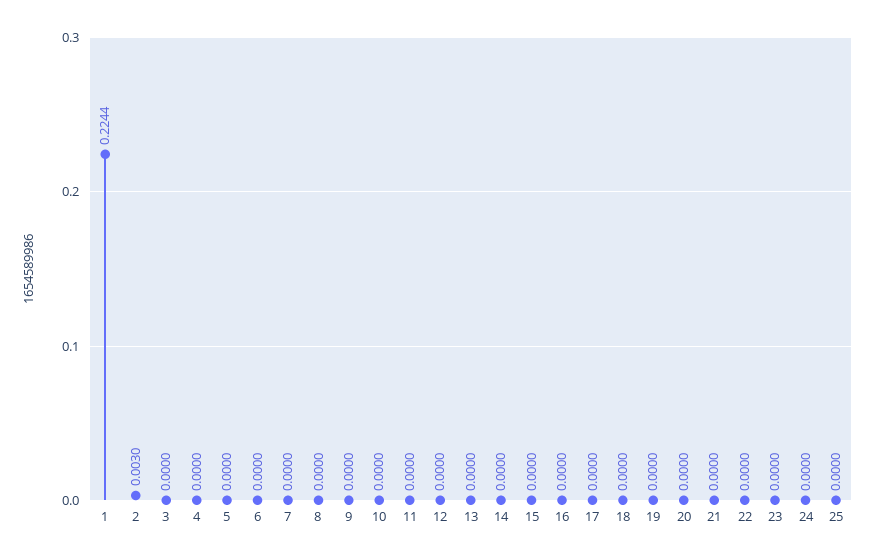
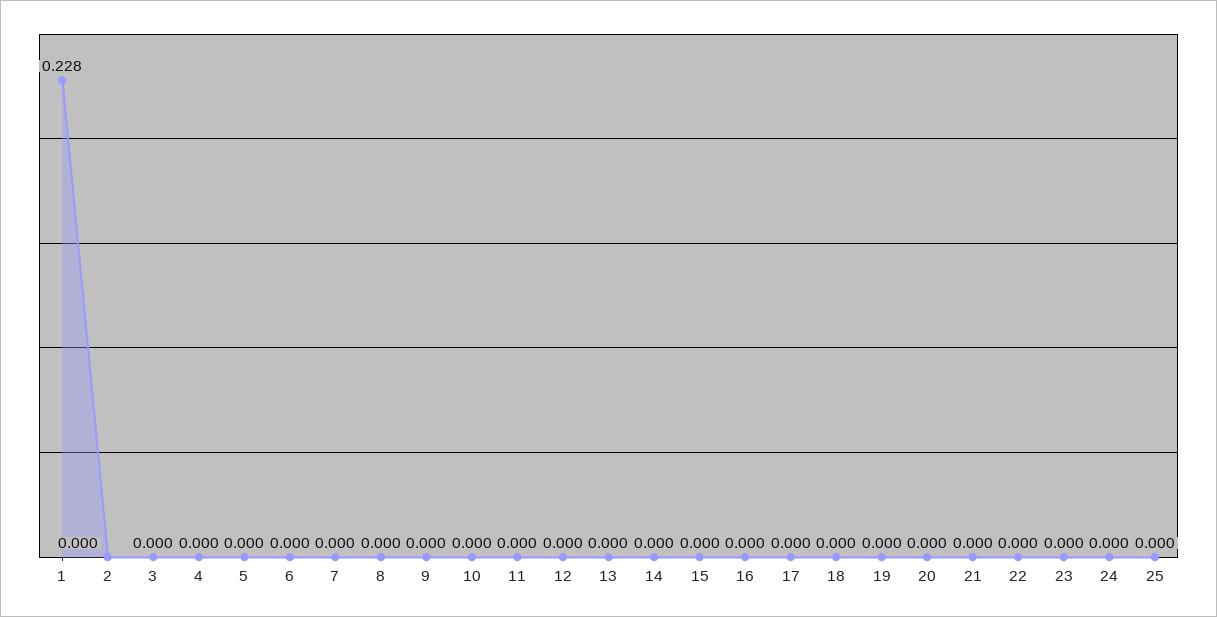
  {
-   "1": 0.2244,
+   "1": 0.228,
-   "2": 0.003,
+   "2": 0,
    "3": 0,
    "4": 0,
    "5": 0,
    "6": 0,
    "7": 0,
    "8": 0,
    "9": 0,
    "10": 0,
    "11": 0,
    "12": 0,
    "13": 0,
    "14": 0,
    "15": 0,
    "16": 0,
    "17": 0,
    "18": 0,
    "19": 0,
    "20": 0,
    "21": 0,
    "22": 0,
    "23": 0,
    "24": 0,
    "25": 0
  }

